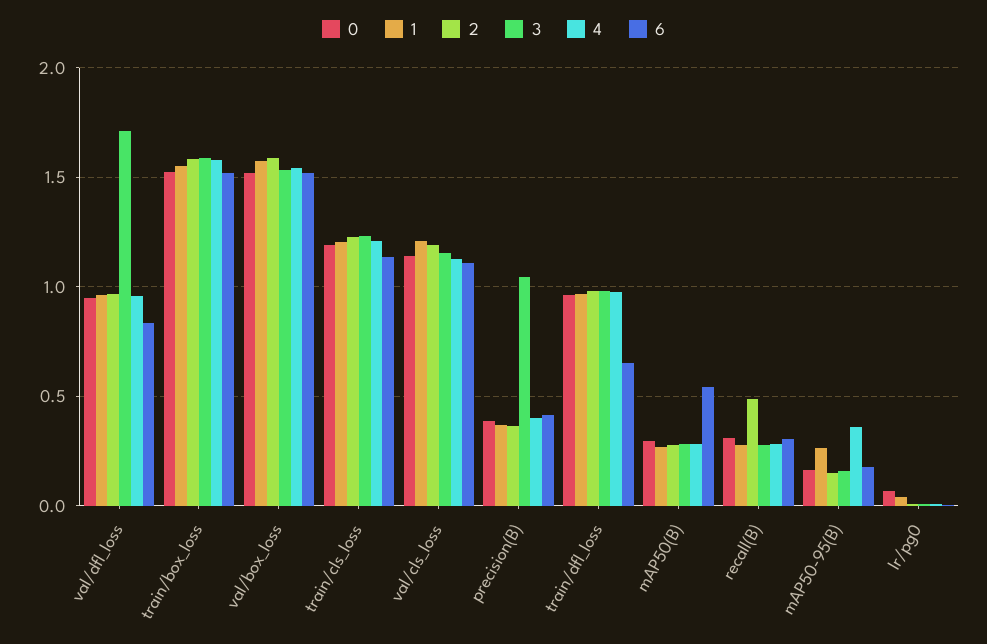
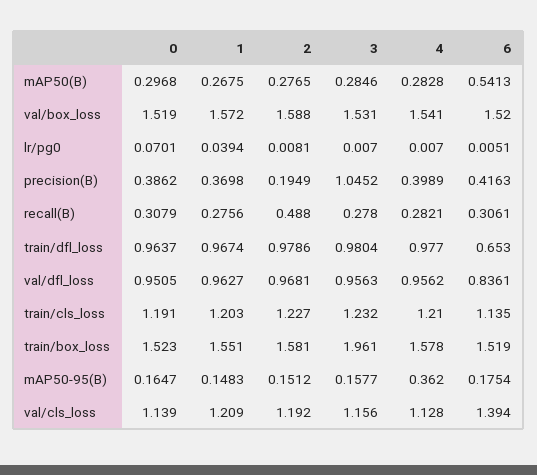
  {
    "0": {
      "val/dfl_loss": 0.9505,
      "train/box_loss": 1.523,
      "val/box_loss": 1.519,
      "train/cls_loss": 1.191,
      "val/cls_loss": 1.139,
      "precision(B)": 0.3862,
      "train/dfl_loss": 0.9637,
      "mAP50(B)": 0.2968,
      "recall(B)": 0.3079,
      "mAP50-95(B)": 0.1647,
      "lr/pg0": 0.0701
    },
    "1": {
      "val/dfl_loss": 0.9627,
      "train/box_loss": 1.551,
      "val/box_loss": 1.572,
      "train/cls_loss": 1.203,
      "val/cls_loss": 1.209,
      "precision(B)": 0.3698,
      "train/dfl_loss": 0.9674,
      "mAP50(B)": 0.2675,
      "recall(B)": 0.2756,
-     "mAP50-95(B)": 0.25,
+     "mAP50-95(B)": 0.1483,
      "lr/pg0": 0.0394
    },
    "2": {
      "val/dfl_loss": 0.9681,
      "train/box_loss": 1.581,
      "val/box_loss": 1.588,
      "train/cls_loss": 1.227,
      "val/cls_loss": 1.192,
-     "precision(B)": 0.35,
+     "precision(B)": 0.1949,
      "train/dfl_loss": 0.9786,
      "mAP50(B)": 0.2765,
      "recall(B)": 0.488,
      "mAP50-95(B)": 0.1512,
      "lr/pg0": 0.0081
    },
    "3": {
-     "val/dfl_loss": 1.7,
+     "val/dfl_loss": 0.9563,
-     "train/box_loss": 1.6,
+     "train/box_loss": 1.961,
      "val/box_loss": 1.531,
      "train/cls_loss": 1.232,
      "val/cls_loss": 1.156,
      "precision(B)": 1.0452,
      "train/dfl_loss": 0.9804,
      "mAP50(B)": 0.2846,
      "recall(B)": 0.278,
      "mAP50-95(B)": 0.1577,
      "lr/pg0": 0.007
    },
    "4": {
      "val/dfl_loss": 0.9562,
      "train/box_loss": 1.578,
      "val/box_loss": 1.541,
      "train/cls_loss": 1.21,
      "val/cls_loss": 1.128,
      "precision(B)": 0.3989,
      "train/dfl_loss": 0.977,
      "mAP50(B)": 0.2828,
      "recall(B)": 0.2821,
      "mAP50-95(B)": 0.362,
      "lr/pg0": 0.007
    },
    "6": {
      "val/dfl_loss": 0.8361,
      "train/box_loss": 1.519,
      "val/box_loss": 1.52,
      "train/cls_loss": 1.135,
-     "val/cls_loss": 1.1,
+     "val/cls_loss": 1.394,
      "precision(B)": 0.4163,
      "train/dfl_loss": 0.653,
      "mAP50(B)": 0.5413,
      "recall(B)": 0.3061,
      "mAP50-95(B)": 0.1754,
      "lr/pg0": 0.0051
    }
  }

